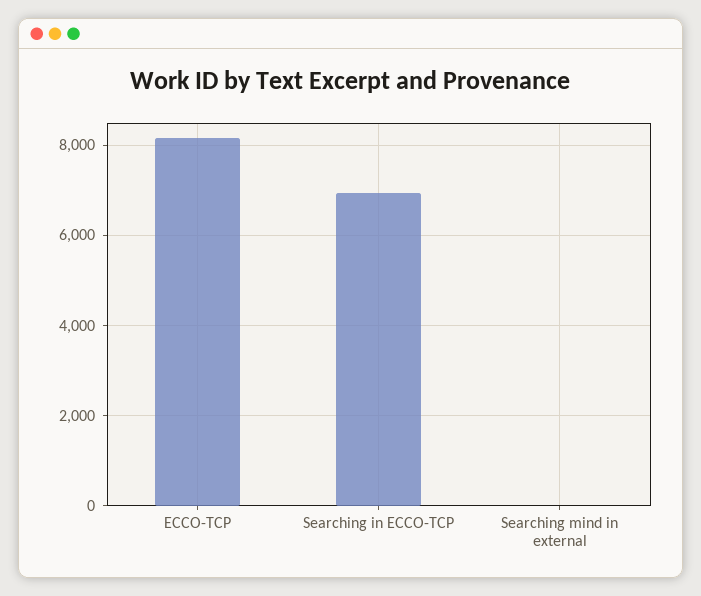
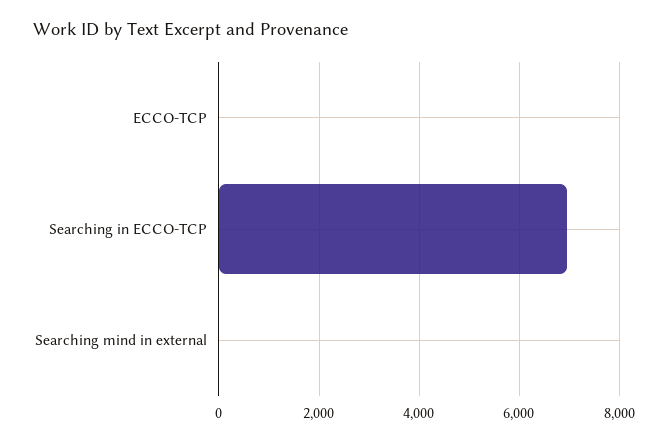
  {
-   "ECCO-TCP": 8200,
+   "ECCO-TCP": 0,
    "Searching in ECCO-TCP": 7000,
    "Searching mind in external": 0
  }

